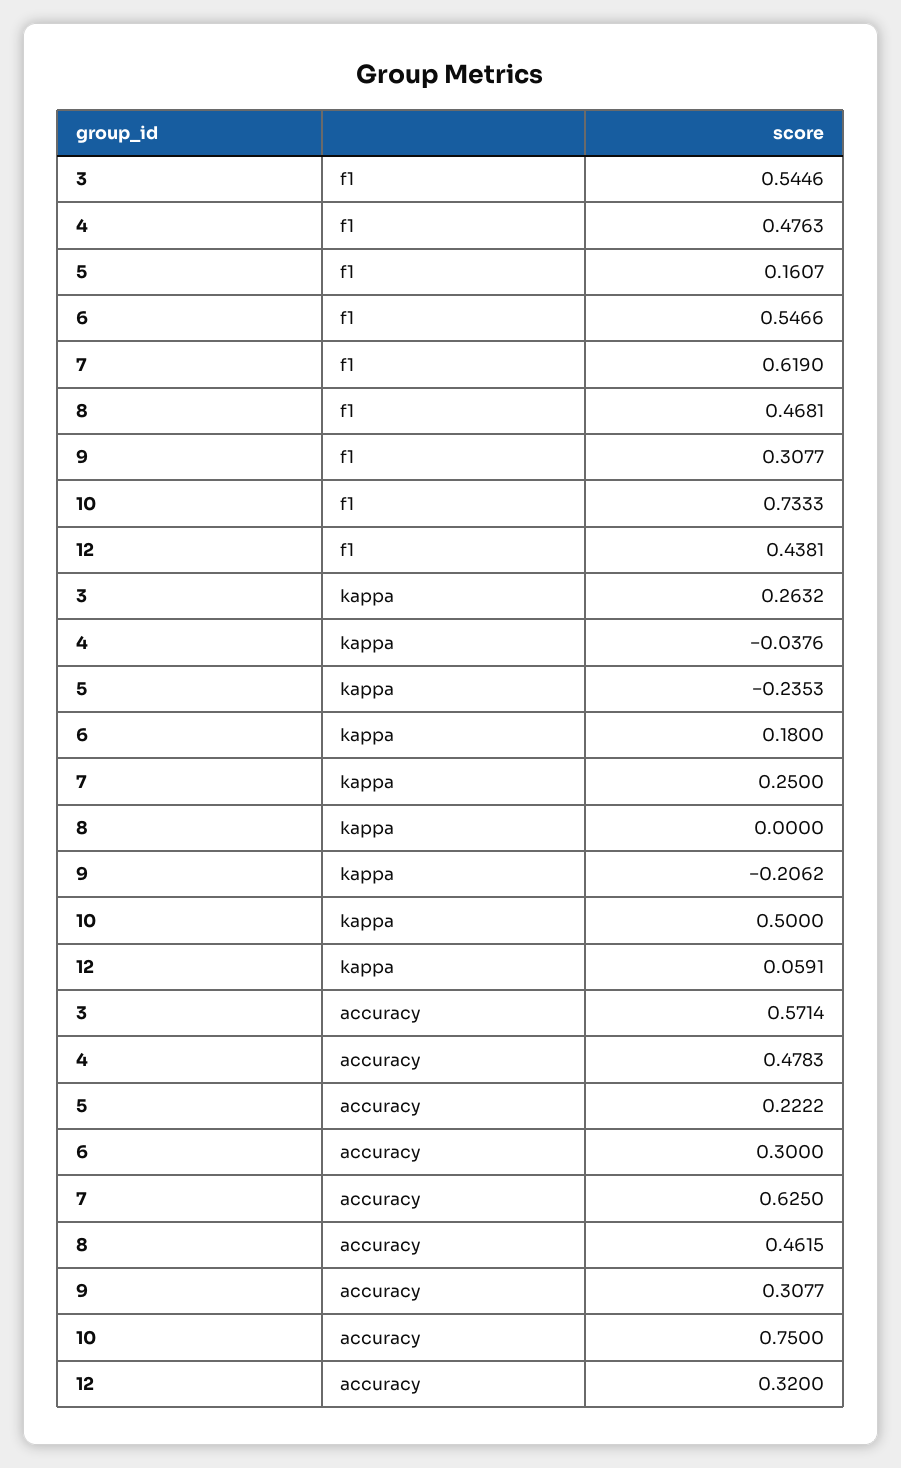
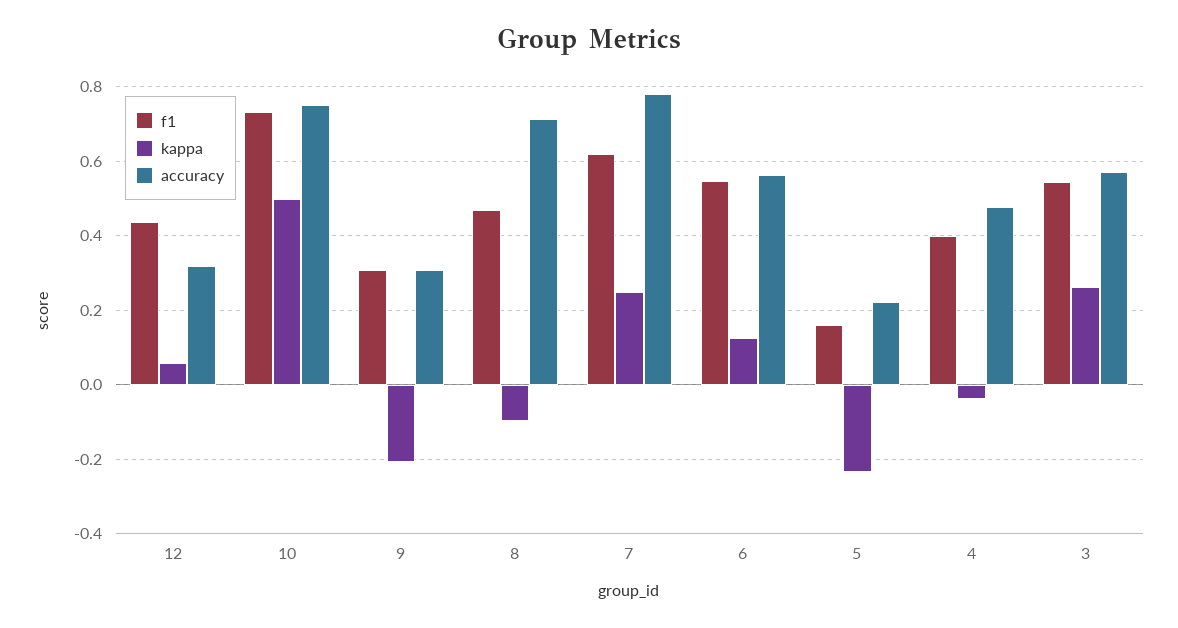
  {
    "f1": {
      "3": 0.5446,
-     "4": 0.4763,
+     "4": 0.4,
      "5": 0.1607,
      "6": 0.5466,
      "7": 0.619,
      "8": 0.4681,
      "9": 0.3077,
      "10": 0.7333,
      "12": 0.4381
    },
    "kappa": {
      "3": 0.2632,
      "4": -0.0376,
      "5": -0.2353,
-     "6": 0.18,
+     "6": 0.12,
      "7": 0.25,
-     "8": 0,
+     "8": -0.1,
      "9": -0.2062,
      "10": 0.5,
      "12": 0.0591
    },
    "accuracy": {
      "3": 0.5714,
      "4": 0.4783,
      "5": 0.2222,
-     "6": 0.3,
+     "6": 0.56,
-     "7": 0.625,
+     "7": 0.78,
-     "8": 0.4615,
+     "8": 0.72,
      "9": 0.3077,
      "10": 0.75,
      "12": 0.32
    }
  }

